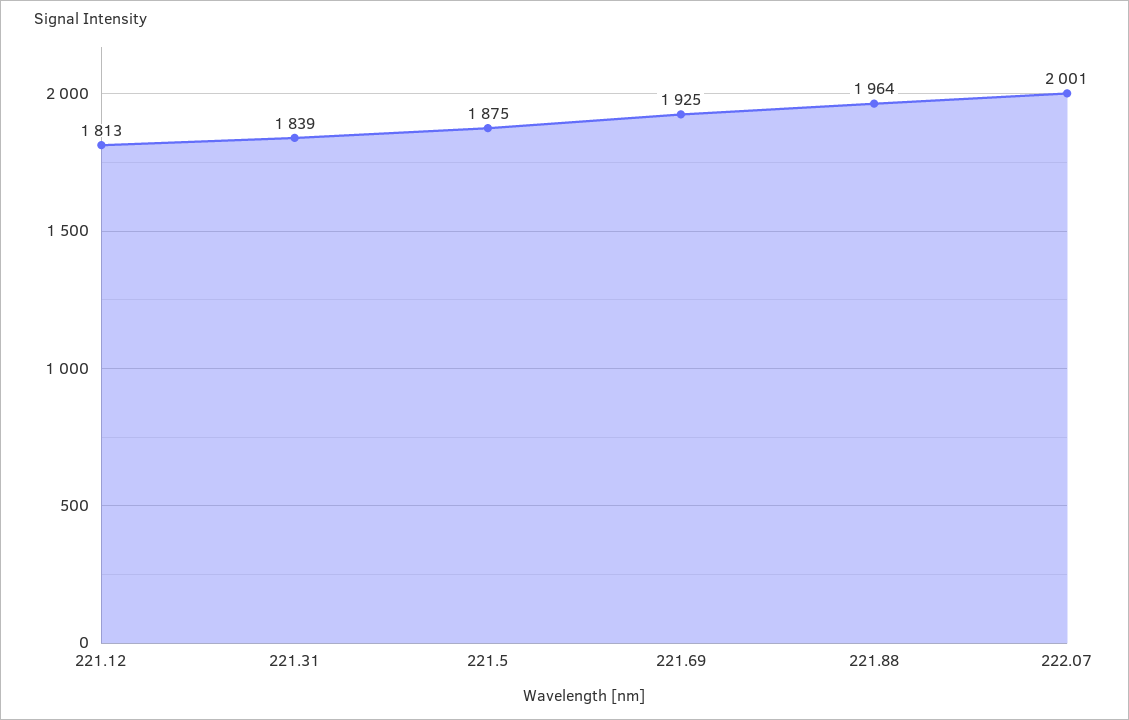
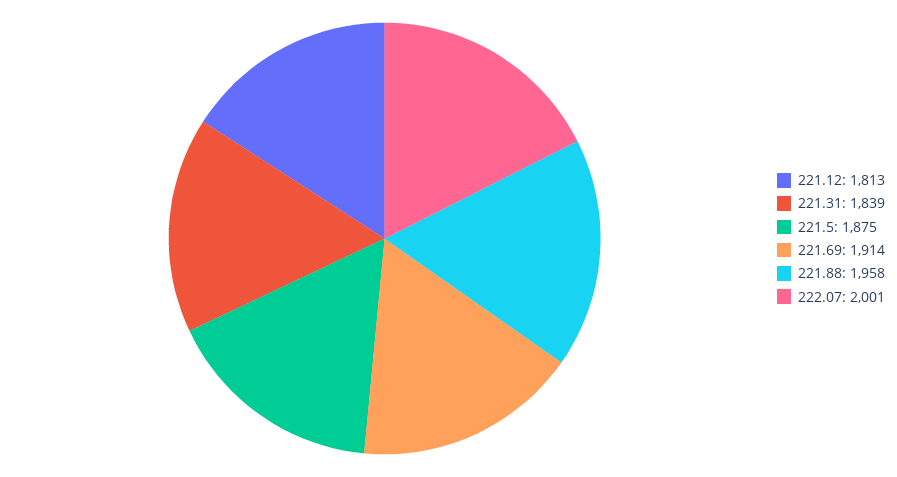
  {
    "221.12": 1813,
    "221.31": 1839,
    "221.5": 1875,
-   "221.69": 1925,
+   "221.69": 1914,
-   "221.88": 1964,
+   "221.88": 1958,
    "222.07": 2001
  }

